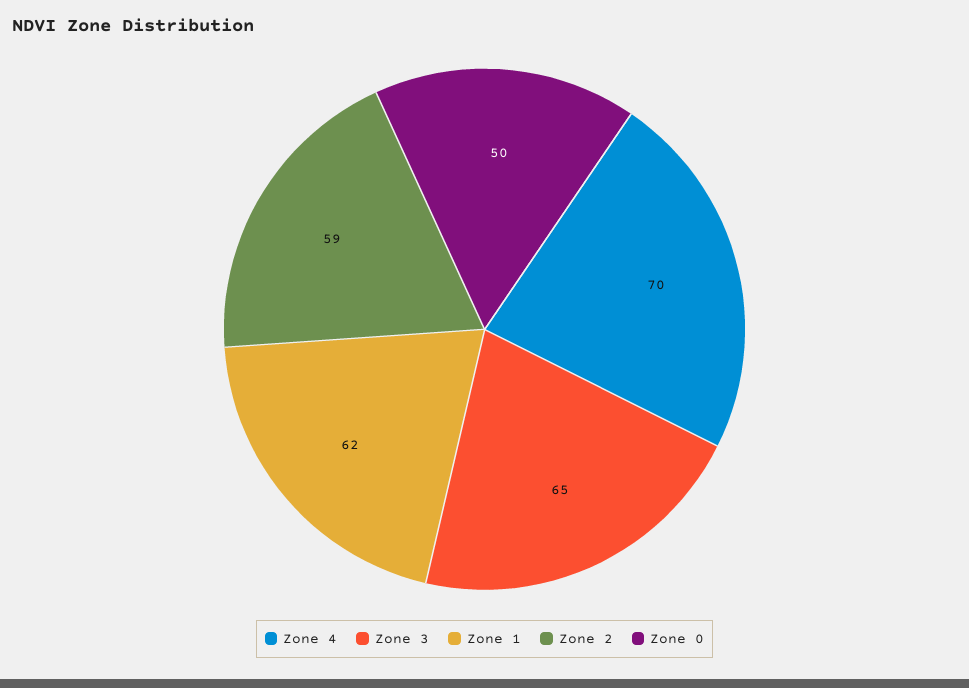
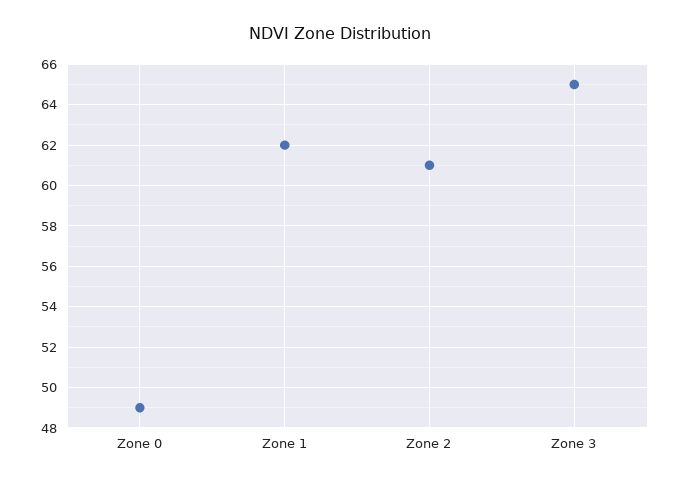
  {
-   "Zone 4": 70,
    "Zone 3": 65,
    "Zone 1": 62,
-   "Zone 2": 59,
+   "Zone 2": 61,
-   "Zone 0": 50
+   "Zone 0": 49
  }

